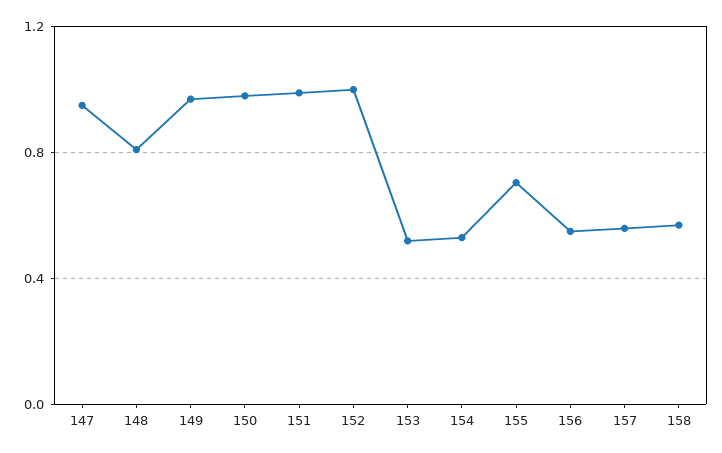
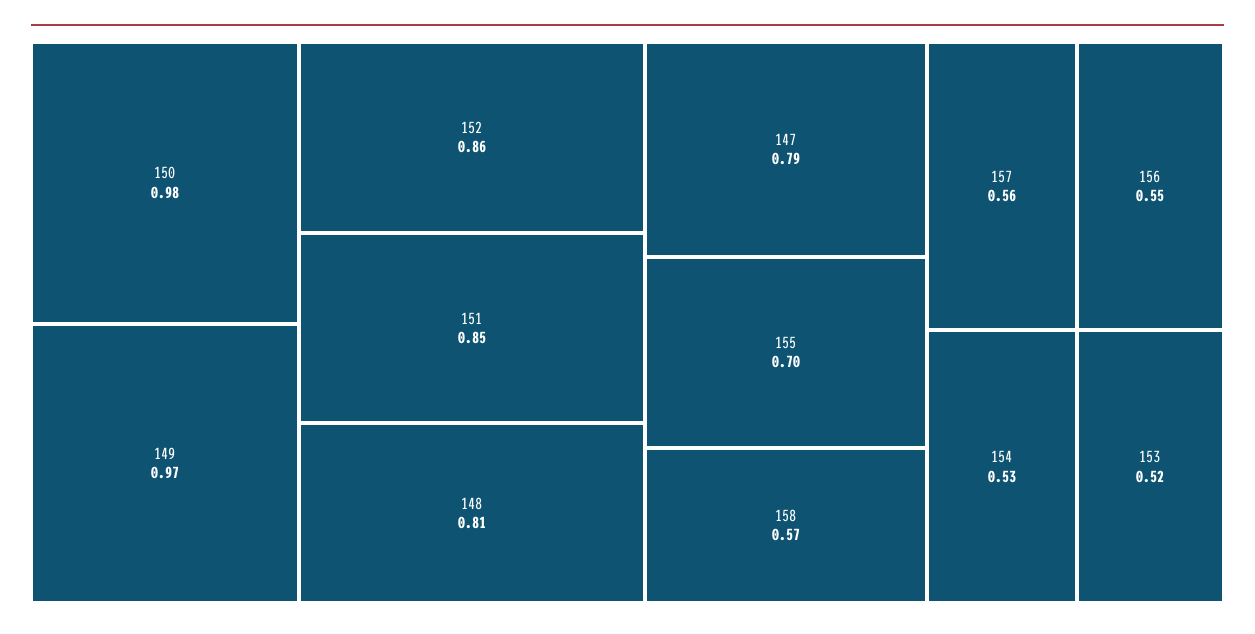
  {
-   "147": 0.95,
+   "147": 0.79,
    "148": 0.81,
    "149": 0.97,
    "150": 0.98,
-   "151": 1,
+   "151": 0.85,
-   "152": 1,
+   "152": 0.86,
    "153": 0.52,
    "154": 0.53,
    "155": 0.7,
    "156": 0.55,
    "157": 0.56,
    "158": 0.57
  }

